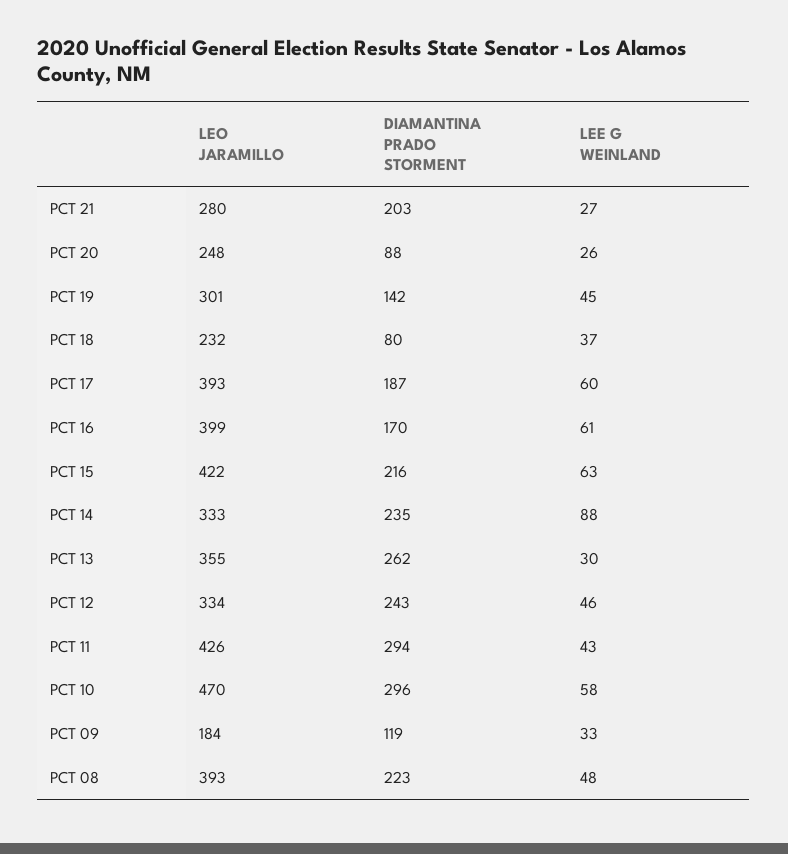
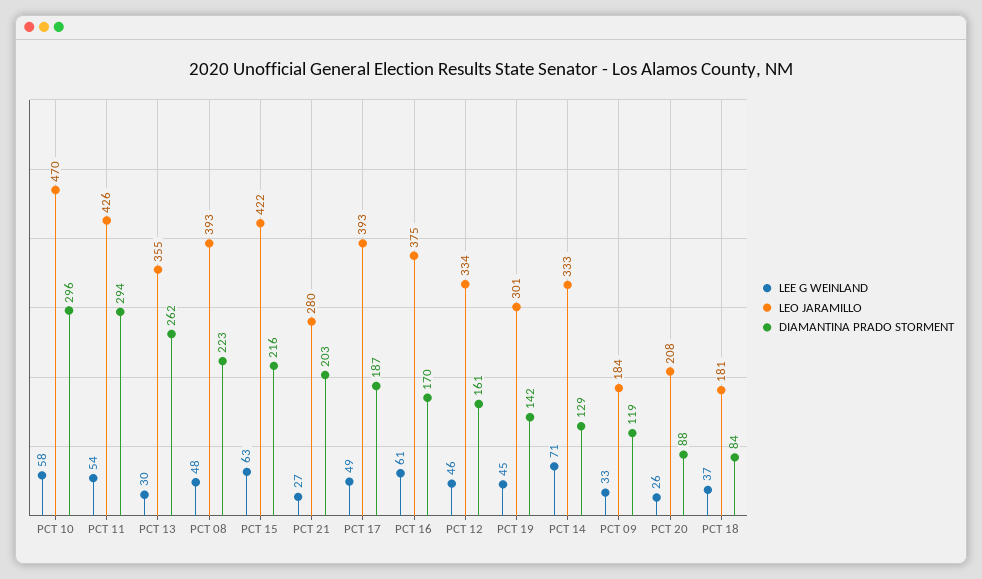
  {
    "LEO JARAMILLO": {
      "PCT 21": 280,
-     "PCT 20": 248,
+     "PCT 20": 208,
      "PCT 19": 301,
-     "PCT 18": 232,
+     "PCT 18": 181,
      "PCT 17": 393,
-     "PCT 16": 399,
+     "PCT 16": 375,
      "PCT 15": 422,
      "PCT 14": 333,
      "PCT 13": 355,
      "PCT 12": 334,
      "PCT 11": 426,
      "PCT 10": 470,
      "PCT 09": 184,
      "PCT 08": 393
    },
    "DIAMANTINA PRADO STORMENT": {
      "PCT 21": 203,
      "PCT 20": 88,
      "PCT 19": 142,
-     "PCT 18": 80,
+     "PCT 18": 84,
      "PCT 17": 187,
      "PCT 16": 170,
      "PCT 15": 216,
-     "PCT 14": 235,
+     "PCT 14": 129,
      "PCT 13": 262,
-     "PCT 12": 243,
+     "PCT 12": 161,
      "PCT 11": 294,
      "PCT 10": 296,
      "PCT 09": 119,
      "PCT 08": 223
    },
    "LEE G WEINLAND": {
      "PCT 21": 27,
      "PCT 20": 26,
      "PCT 19": 45,
      "PCT 18": 37,
-     "PCT 17": 60,
+     "PCT 17": 49,
      "PCT 16": 61,
      "PCT 15": 63,
-     "PCT 14": 88,
+     "PCT 14": 71,
      "PCT 13": 30,
      "PCT 12": 46,
-     "PCT 11": 43,
+     "PCT 11": 54,
      "PCT 10": 58,
      "PCT 09": 33,
      "PCT 08": 48
    }
  }

